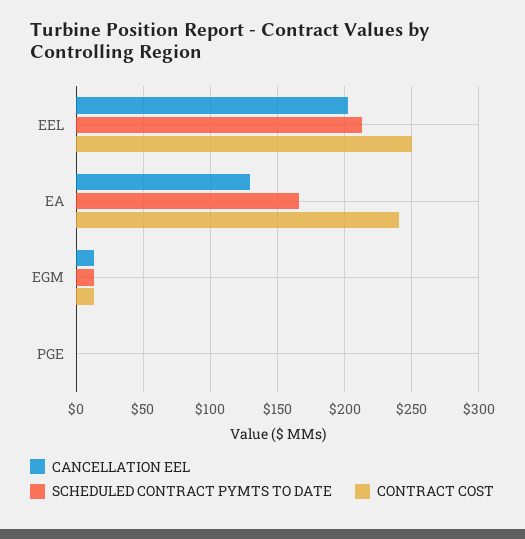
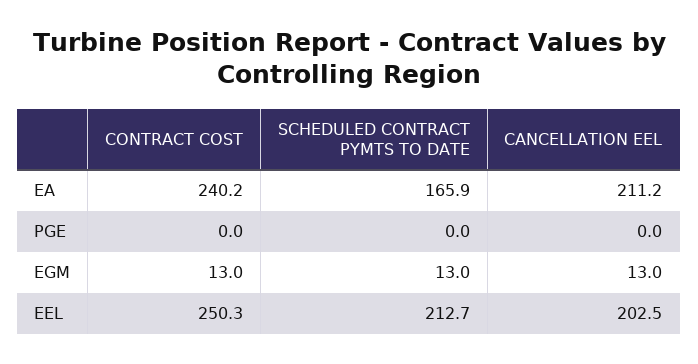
  {
    "CANCELLATION EEL": {
      "EEL": 202.5,
-     "EA": 130,
+     "EA": 211.2,
      "EGM": 13,
      "PGE": 0
    },
    "SCHEDULED CONTRACT PYMTS TO DATE": {
      "EEL": 212.7,
      "EA": 165.9,
      "EGM": 13,
      "PGE": 0
    },
    "CONTRACT COST": {
      "EEL": 250.3,
      "EA": 240.2,
      "EGM": 13,
      "PGE": 0
    }
  }

